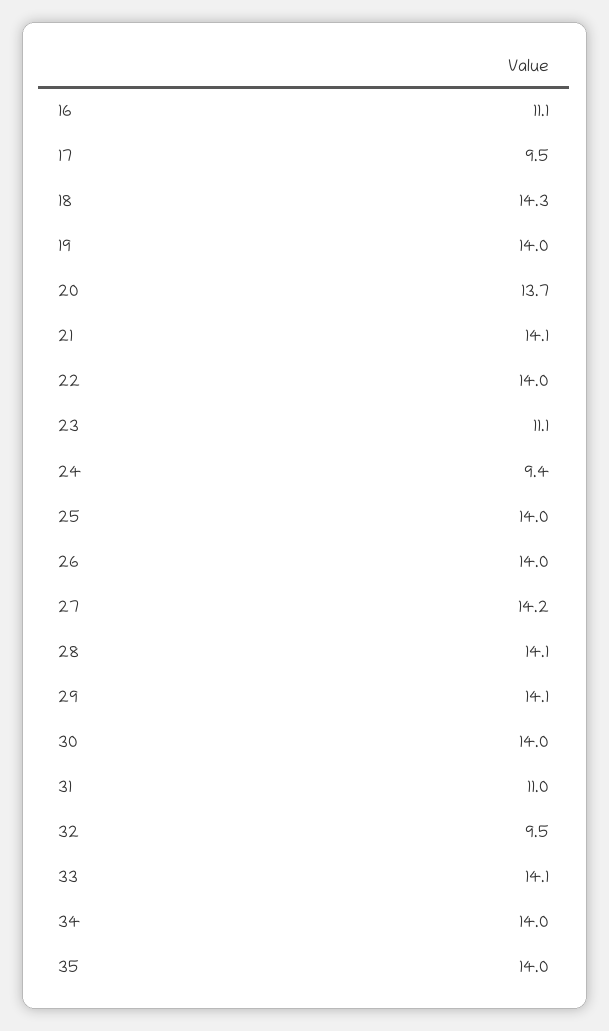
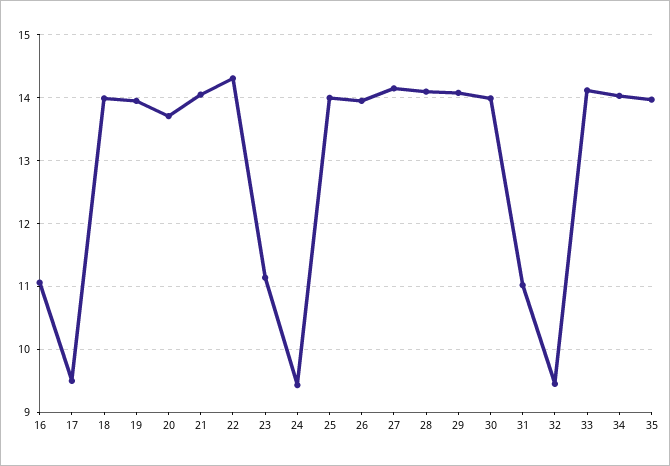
  {
    "16": 11.1,
    "17": 9.5,
-   "18": 14.3,
+   "18": 14,
    "19": 14,
    "20": 13.7,
    "21": 14.1,
-   "22": 14,
+   "22": 14.3,
    "23": 11.1,
    "24": 9.4,
    "25": 14,
    "26": 14,
    "27": 14.2,
    "28": 14.1,
    "29": 14.1,
    "30": 14,
    "31": 11,
    "32": 9.5,
    "33": 14.1,
    "34": 14,
    "35": 14
  }

